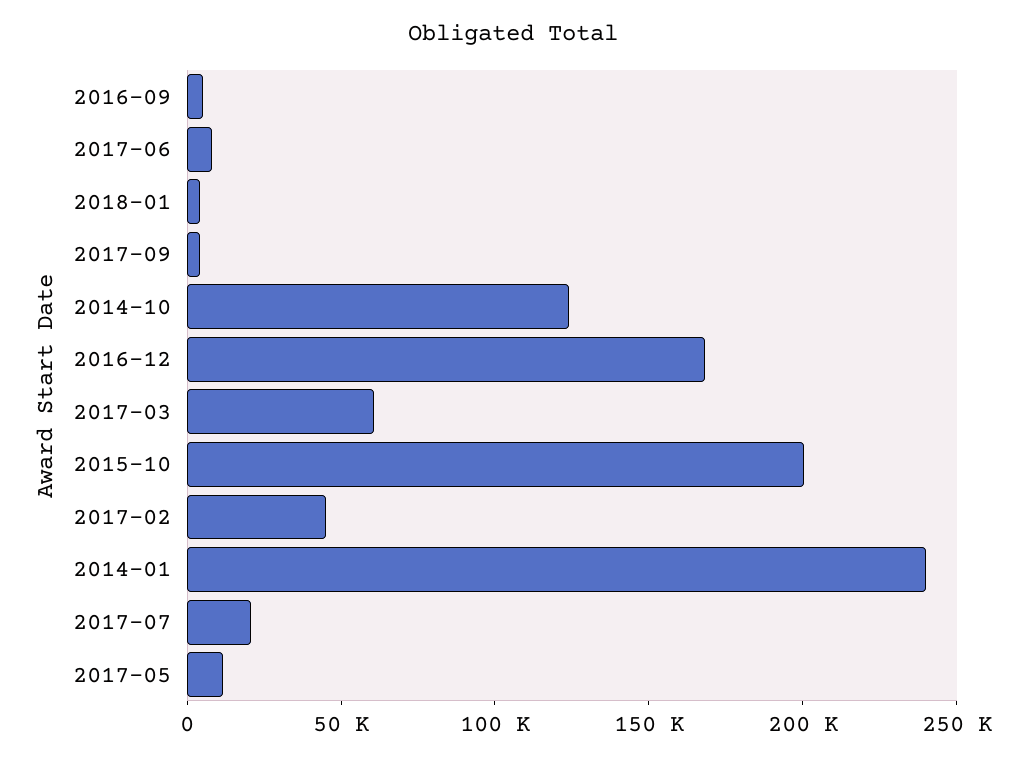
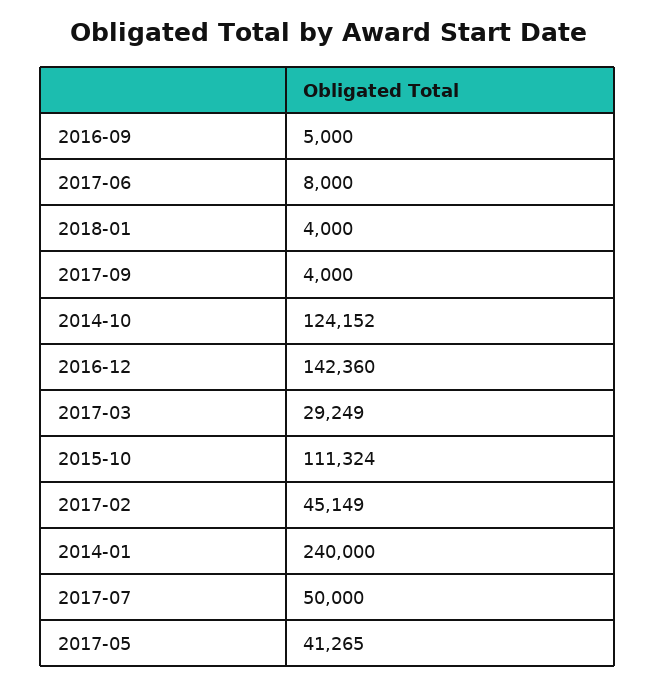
  {
    "2016-09": 5000,
    "2017-06": 8000,
    "2018-01": 4000,
    "2017-09": 4000,
    "2014-10": 124152,
-   "2016-12": 170000,
+   "2016-12": 142360,
-   "2017-03": 60000,
+   "2017-03": 29249,
-   "2015-10": 200000,
+   "2015-10": 111324,
    "2017-02": 45149,
    "2014-01": 240000,
-   "2017-07": 20000,
+   "2017-07": 50000,
-   "2017-05": 10000
+   "2017-05": 41265
  }

